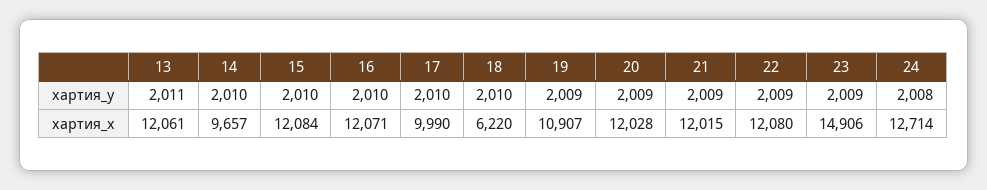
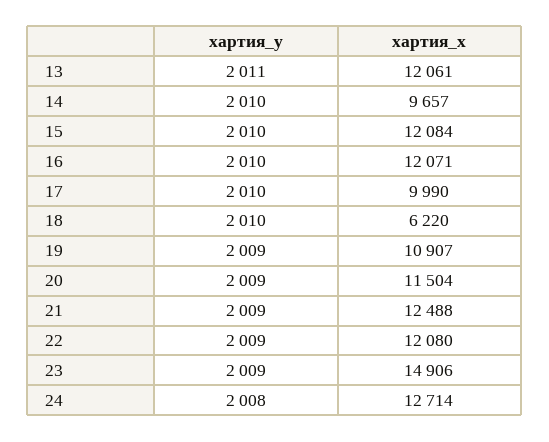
  {
    "13": {
      "хартия_y": 2011,
      "хартия_x": 12061
    },
    "14": {
      "хартия_y": 2010,
      "хартия_x": 9657
    },
    "15": {
      "хартия_y": 2010,
      "хартия_x": 12084
    },
    "16": {
      "хартия_y": 2010,
      "хартия_x": 12071
    },
    "17": {
      "хартия_y": 2010,
      "хартия_x": 9990
    },
    "18": {
      "хартия_y": 2010,
      "хартия_x": 6220
    },
    "19": {
      "хартия_y": 2009,
      "хартия_x": 10907
    },
    "20": {
      "хартия_y": 2009,
-     "хартия_x": 12028
+     "хартия_x": 11504
    },
    "21": {
      "хартия_y": 2009,
-     "хартия_x": 12015
+     "хартия_x": 12488
    },
    "22": {
      "хартия_y": 2009,
      "хартия_x": 12080
    },
    "23": {
      "хартия_y": 2009,
      "хартия_x": 14906
    },
    "24": {
      "хартия_y": 2008,
      "хартия_x": 12714
    }
  }

